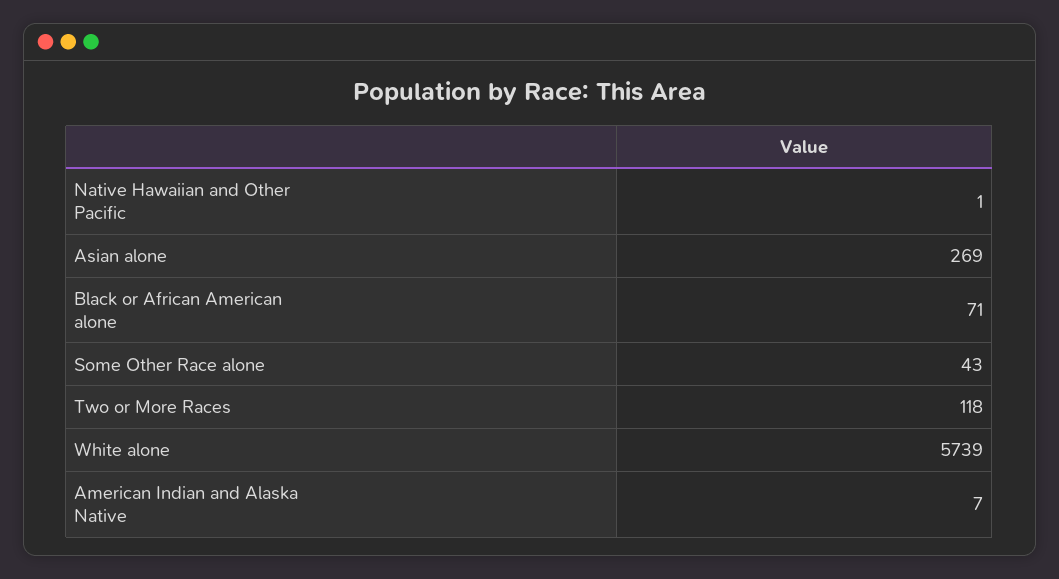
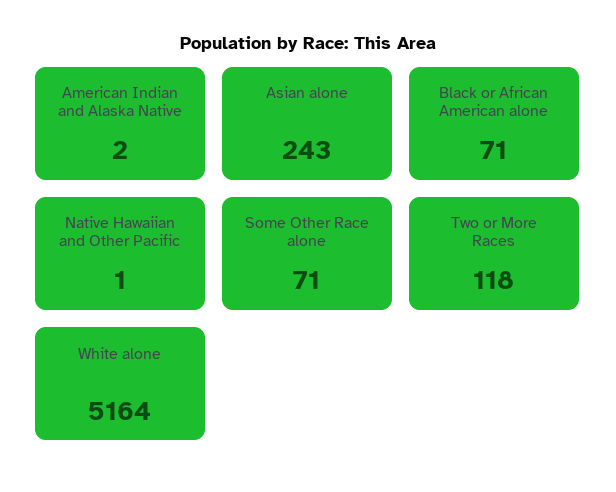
  {
    "Native Hawaiian and Other Pacific": 1,
-   "Asian alone": 269,
+   "Asian alone": 243,
    "Black or African American alone": 71,
-   "Some Other Race alone": 43,
+   "Some Other Race alone": 71,
    "Two or More Races": 118,
-   "White alone": 5739,
+   "White alone": 5164,
-   "American Indian and Alaska Native": 7
+   "American Indian and Alaska Native": 2
  }

